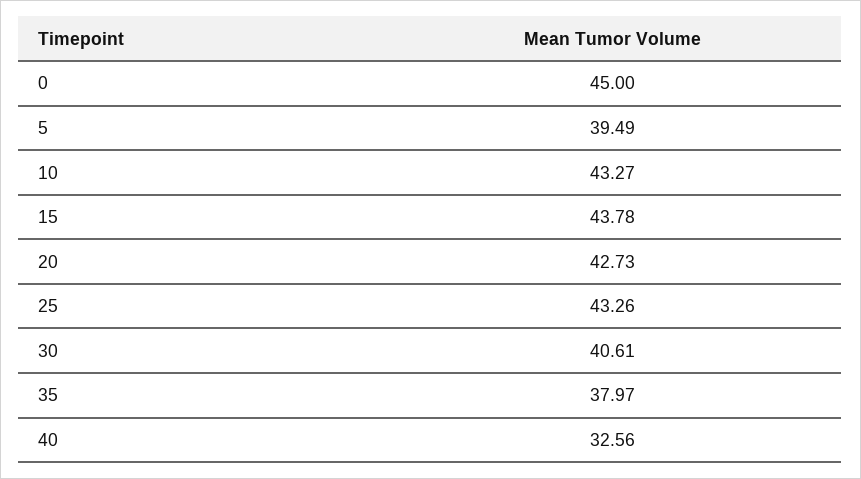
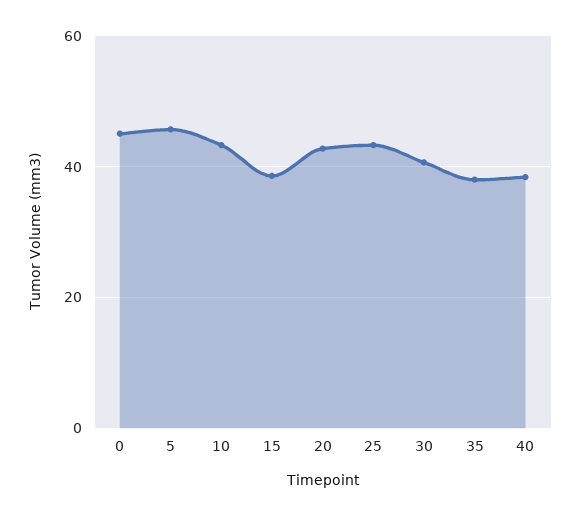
  {
    "0": 45,
-   "5": 39.49,
+   "5": 46,
    "10": 43.27,
-   "15": 43.78,
+   "15": 38,
    "20": 42.73,
    "25": 43.26,
    "30": 40.61,
    "35": 37.97,
-   "40": 32.56
+   "40": 38
  }

